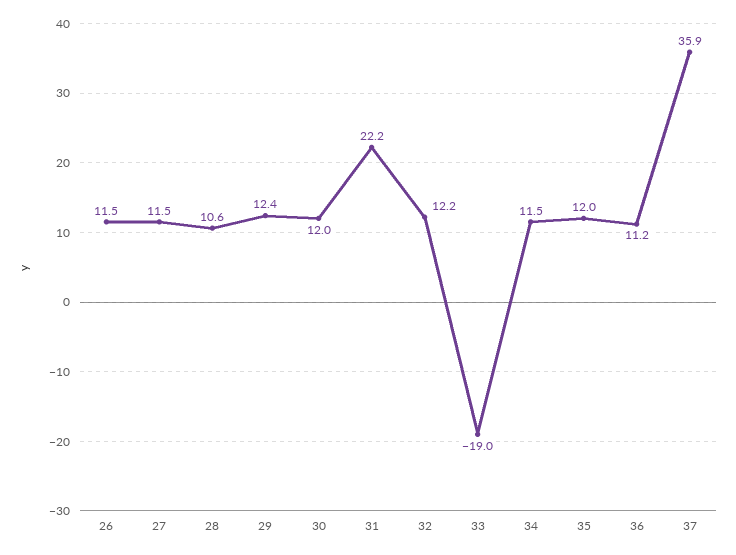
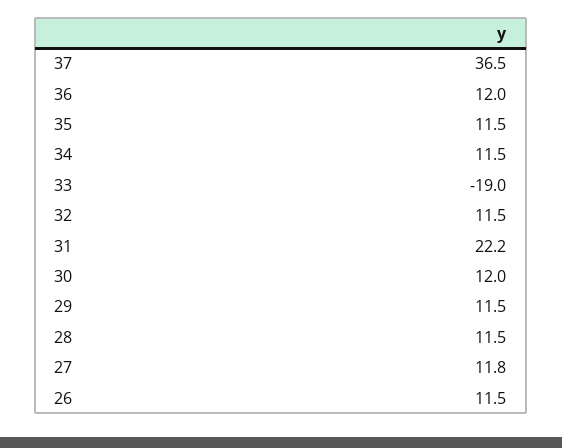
  {
    "26": 11.5,
-   "27": 11.5,
+   "27": 11.8,
-   "28": 10.6,
+   "28": 11.5,
-   "29": 12.4,
+   "29": 11.5,
    "30": 12,
    "31": 22.2,
-   "32": 12.2,
+   "32": 11.5,
    "33": -19,
    "34": 11.5,
-   "35": 12,
+   "35": 11.5,
-   "36": 11.2,
+   "36": 12,
-   "37": 35.9
+   "37": 36.5
  }

